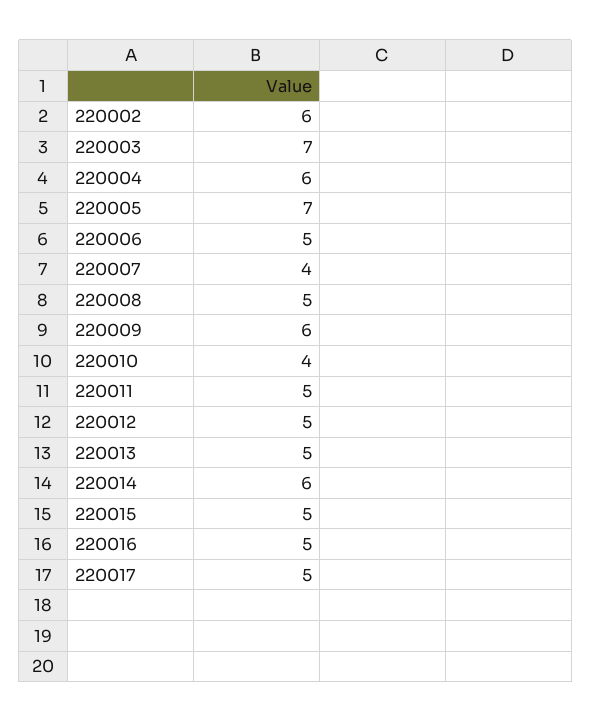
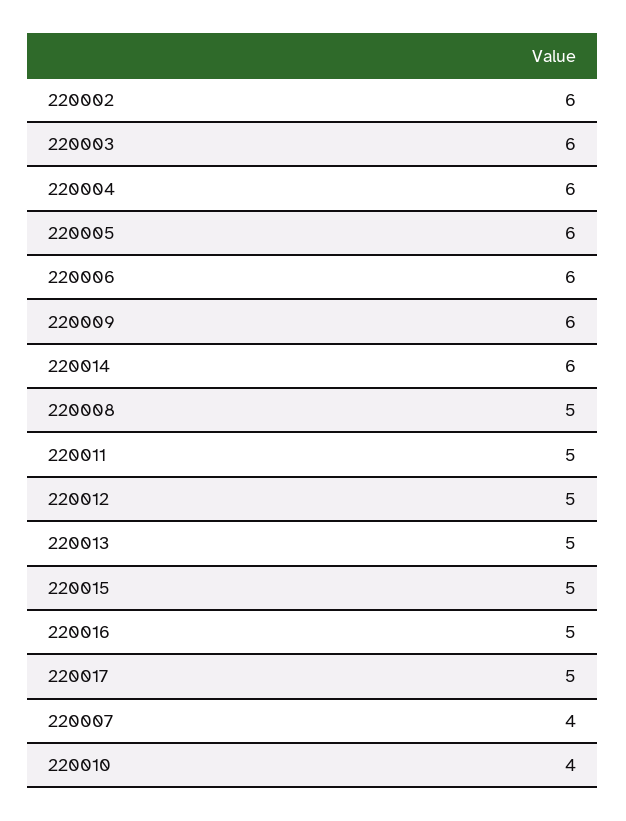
  {
    "220002": 6,
-   "220003": 7,
+   "220003": 6,
    "220004": 6,
-   "220005": 7,
+   "220005": 6,
-   "220006": 5,
+   "220006": 6,
    "220007": 4,
    "220008": 5,
    "220009": 6,
    "220010": 4,
    "220011": 5,
    "220012": 5,
    "220013": 5,
    "220014": 6,
    "220015": 5,
    "220016": 5,
    "220017": 5
  }

